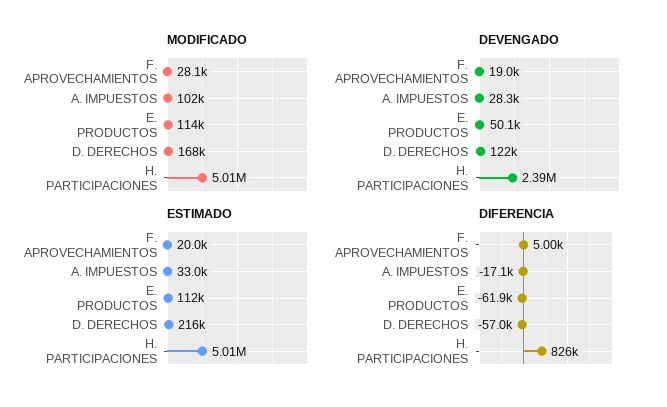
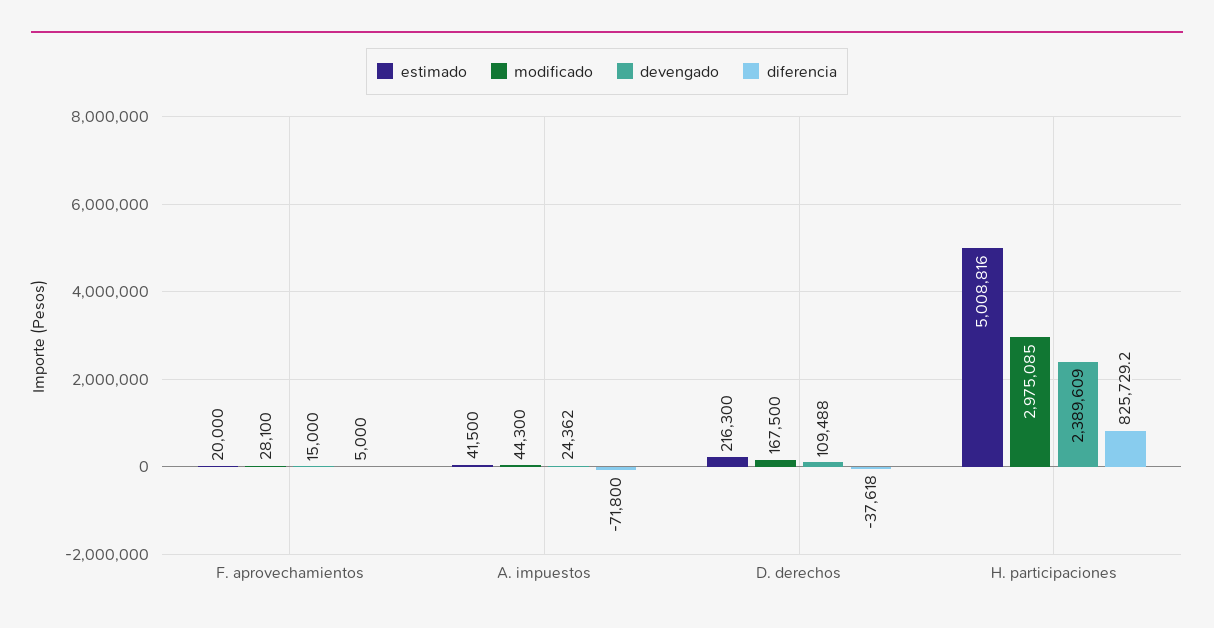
  {
    "MODIFICADO": {
      "F. APROVECHAMIENTOS": 28100,
-     "A. IMPUESTOS": 102000,
+     "A. IMPUESTOS": 44300,
-     "E. PRODUCTOS": 114000,
      "D. DERECHOS": 167500,
-     "H. PARTICIPACIONES": 5010000
+     "H. PARTICIPACIONES": 2975085
    },
    "DEVENGADO": {
-     "F. APROVECHAMIENTOS": 19000,
+     "F. APROVECHAMIENTOS": 15000,
-     "A. IMPUESTOS": 28300,
+     "A. IMPUESTOS": 24362,
-     "E. PRODUCTOS": 50100,
-     "D. DERECHOS": 122000,
+     "D. DERECHOS": 109488,
      "H. PARTICIPACIONES": 2389609
    },
    "ESTIMADO": {
      "F. APROVECHAMIENTOS": 20000,
-     "A. IMPUESTOS": 33000,
+     "A. IMPUESTOS": 41500,
-     "E. PRODUCTOS": 112000,
      "D. DERECHOS": 216300,
      "H. PARTICIPACIONES": 5008816
    },
    "DIFERENCIA": {
      "F. APROVECHAMIENTOS": 5000,
-     "A. IMPUESTOS": -17100,
+     "A. IMPUESTOS": -71800,
-     "E. PRODUCTOS": -61900,
-     "D. DERECHOS": -57000,
+     "D. DERECHOS": -37618,
      "H. PARTICIPACIONES": 825729.2
    }
  }

